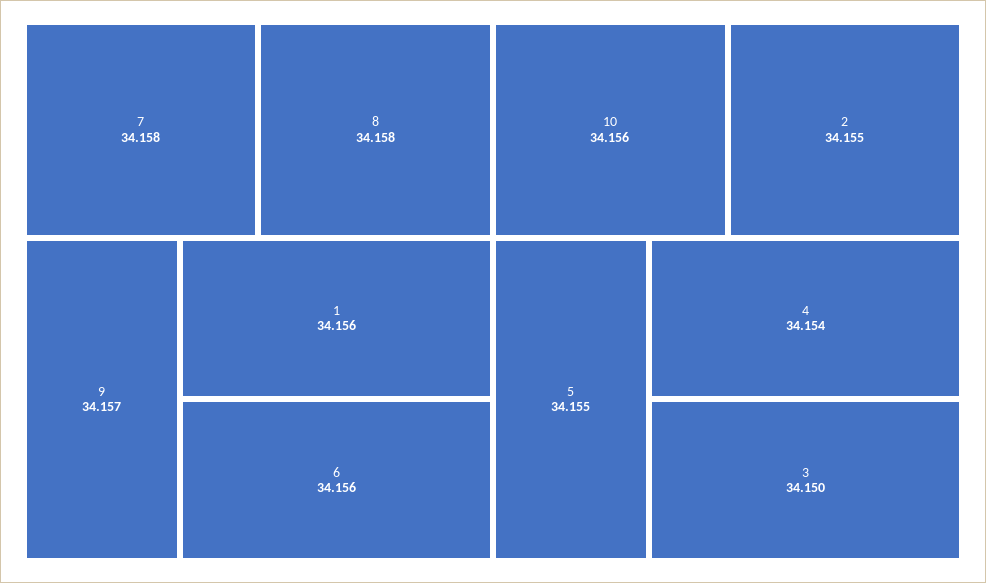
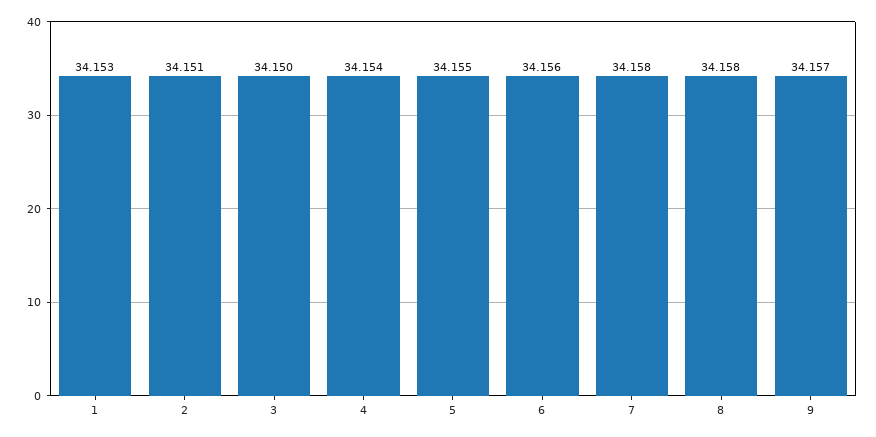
  {
    "7": 34.158,
    "8": 34.158,
    "9": 34.157,
-   "1": 34.156,
+   "1": 34.153,
    "6": 34.156,
-   "10": 34.156,
-   "2": 34.155,
+   "2": 34.151,
    "5": 34.155,
    "4": 34.154,
    "3": 34.15
  }

